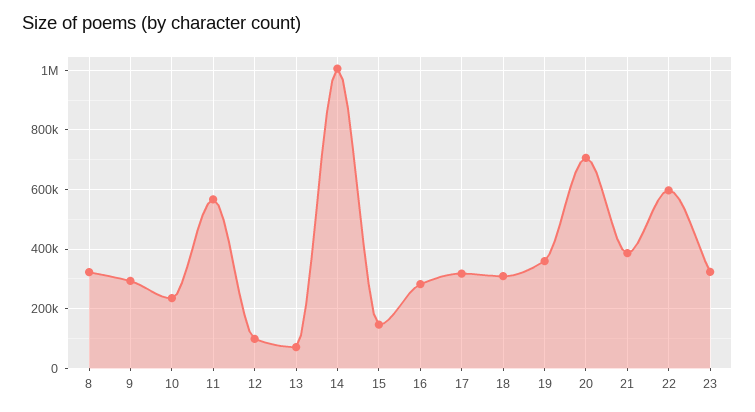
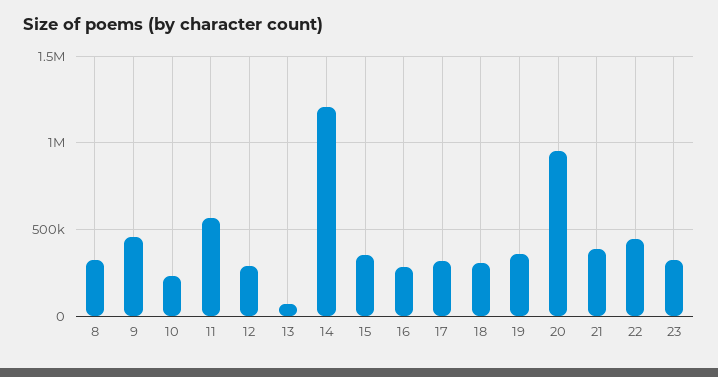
  {
    "8": 325000,
-   "9": 300000,
+   "9": 450000,
    "10": 225000,
    "11": 575000,
-   "12": 100000,
+   "12": 300000,
    "13": 75000,
-   "14": 1000000,
+   "14": 1200000,
-   "15": 150000,
+   "15": 350000,
    "16": 275000,
    "17": 325000,
    "18": 300000,
    "19": 350000,
-   "20": 700000,
+   "20": 950000,
    "21": 375000,
-   "22": 600000,
+   "22": 450000,
    "23": 325000
  }

